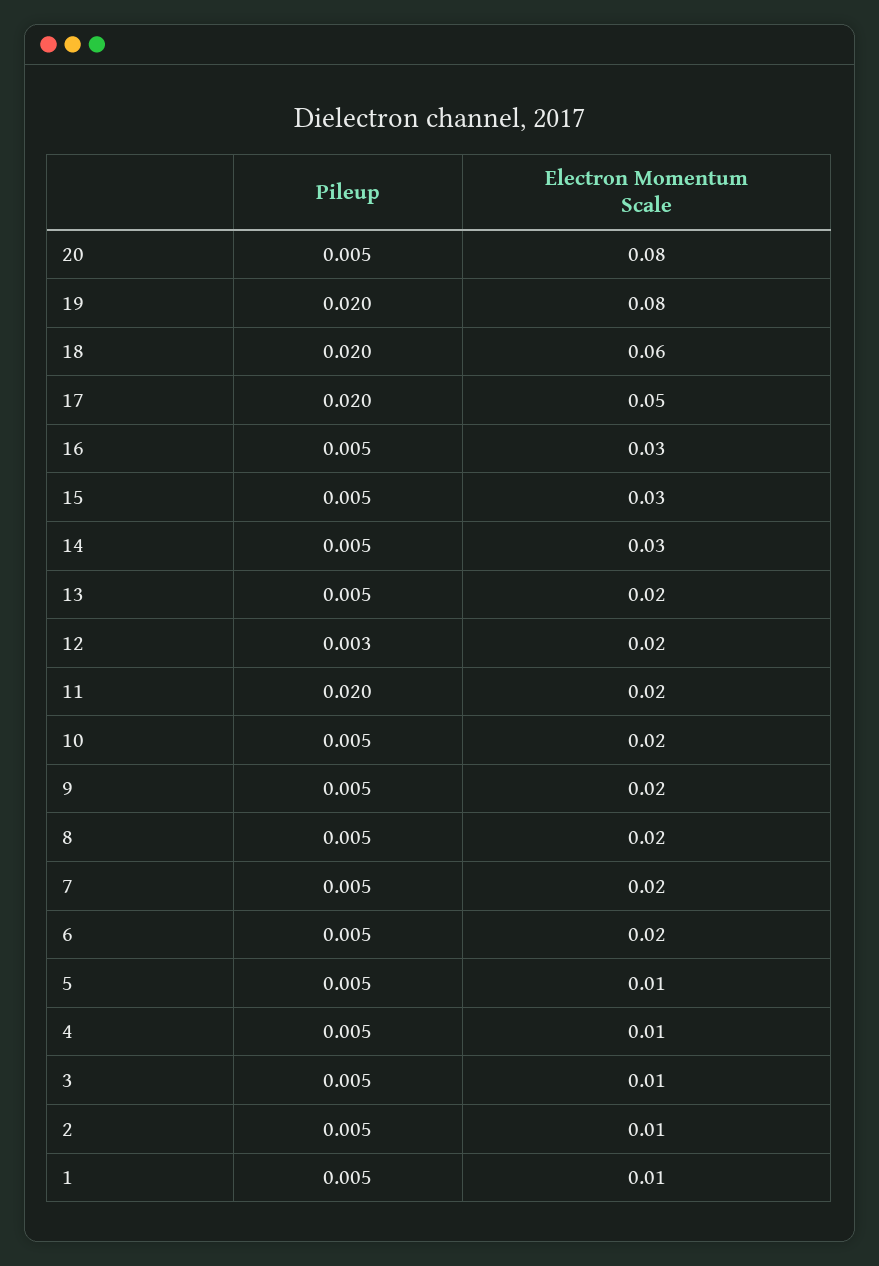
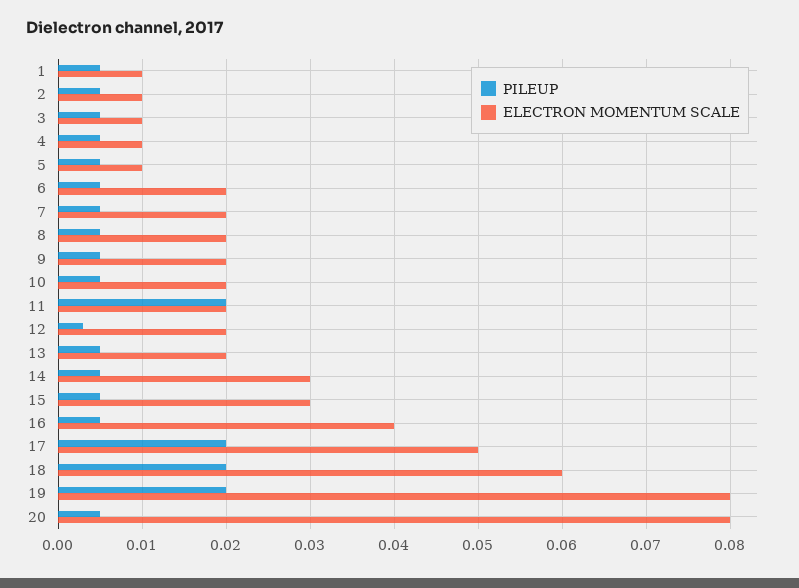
  {
    "Pileup": {
      "20": 0.005,
      "19": 0.02,
      "18": 0.02,
      "17": 0.02,
      "16": 0.005,
      "15": 0.005,
      "14": 0.005,
      "13": 0.005,
      "12": 0.003,
      "11": 0.02,
      "10": 0.005,
      "9": 0.005,
      "8": 0.005,
      "7": 0.005,
      "6": 0.005,
      "5": 0.005,
      "4": 0.005,
      "3": 0.005,
      "2": 0.005,
      "1": 0.005
    },
    "Electron Momentum Scale": {
      "20": 0.08,
      "19": 0.08,
      "18": 0.06,
      "17": 0.05,
-     "16": 0.03,
+     "16": 0.04,
      "15": 0.03,
      "14": 0.03,
      "13": 0.02,
      "12": 0.02,
      "11": 0.02,
      "10": 0.02,
      "9": 0.02,
      "8": 0.02,
      "7": 0.02,
      "6": 0.02,
      "5": 0.01,
      "4": 0.01,
      "3": 0.01,
      "2": 0.01,
      "1": 0.01
    }
  }

